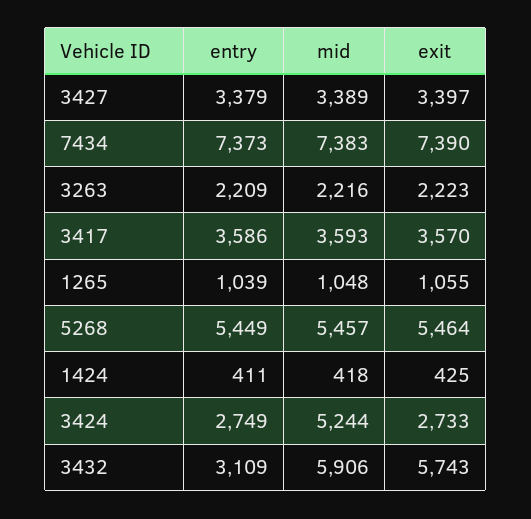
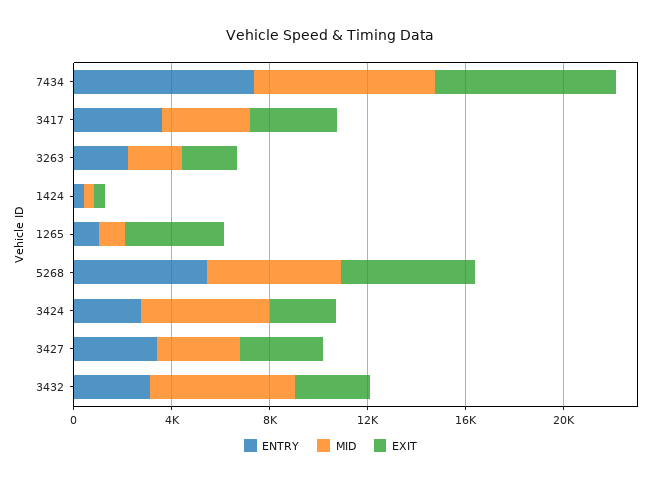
  {
    "entry": {
      "3427": 3379,
      "7434": 7373,
      "3263": 2209,
      "3417": 3586,
      "1265": 1039,
      "5268": 5449,
      "1424": 411,
      "3424": 2749,
      "3432": 3109
    },
    "mid": {
      "3427": 3389,
      "7434": 7383,
      "3263": 2216,
      "3417": 3593,
      "1265": 1048,
      "5268": 5457,
      "1424": 418,
      "3424": 5244,
      "3432": 5906
    },
    "exit": {
      "3427": 3397,
      "7434": 7390,
      "3263": 2223,
      "3417": 3570,
-     "1265": 1055,
+     "1265": 4000,
      "5268": 5464,
      "1424": 425,
      "3424": 2733,
-     "3432": 5743
+     "3432": 3000
    }
  }

